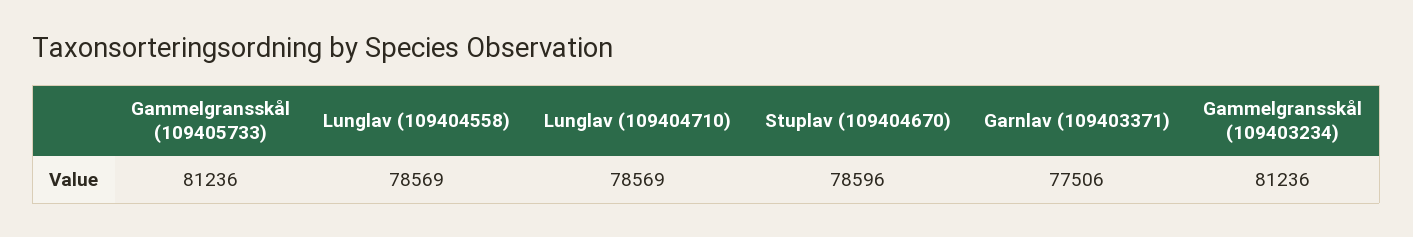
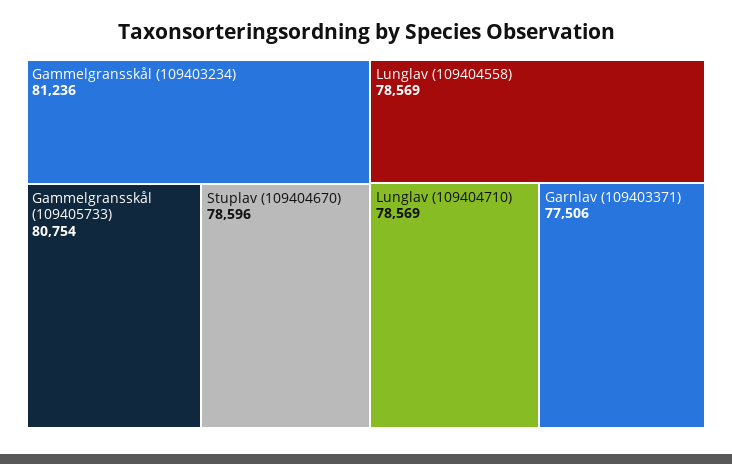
  {
-   "Gammelgransskål (109405733)": 81236,
+   "Gammelgransskål (109405733)": 80754,
    "Lunglav (109404558)": 78569,
    "Lunglav (109404710)": 78569,
    "Stuplav (109404670)": 78596,
    "Garnlav (109403371)": 77506,
    "Gammelgransskål (109403234)": 81236
  }

